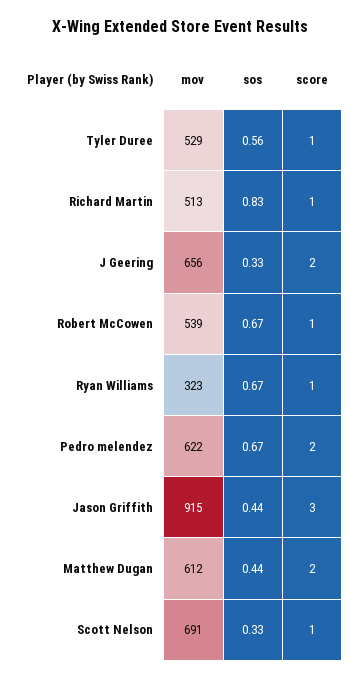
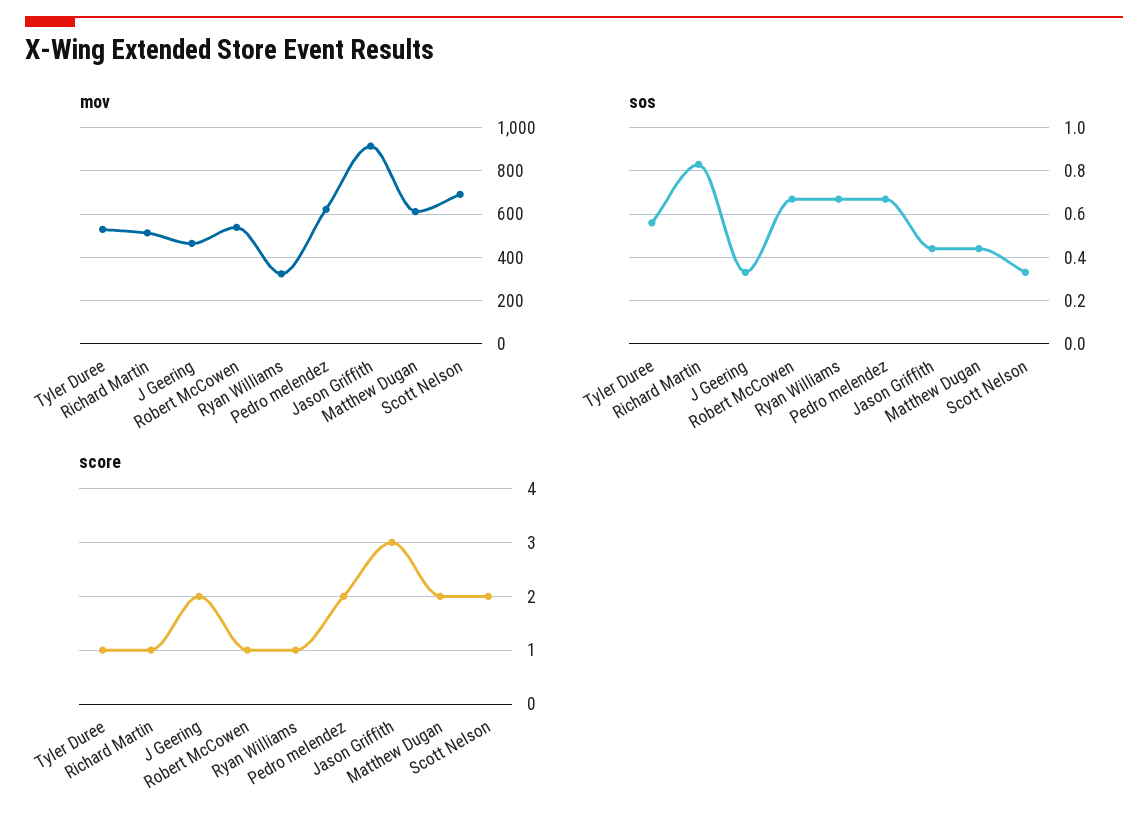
  {
    "mov": {
      "Tyler Duree": 529,
      "Richard Martin": 513,
-     "J Geering": 656,
+     "J Geering": 450,
      "Robert McCowen": 539,
      "Ryan Williams": 323,
      "Pedro melendez": 622,
      "Jason Griffith": 915,
      "Matthew Dugan": 612,
      "Scott Nelson": 691
    },
    "sos": {
      "Tyler Duree": 0.56,
      "Richard Martin": 0.83,
      "J Geering": 0.33,
      "Robert McCowen": 0.67,
      "Ryan Williams": 0.67,
      "Pedro melendez": 0.67,
      "Jason Griffith": 0.44,
      "Matthew Dugan": 0.44,
      "Scott Nelson": 0.33
    },
    "score": {
      "Tyler Duree": 1,
      "Richard Martin": 1,
      "J Geering": 2,
      "Robert McCowen": 1,
      "Ryan Williams": 1,
      "Pedro melendez": 2,
      "Jason Griffith": 3,
      "Matthew Dugan": 2,
-     "Scott Nelson": 1
+     "Scott Nelson": 2
    }
  }

